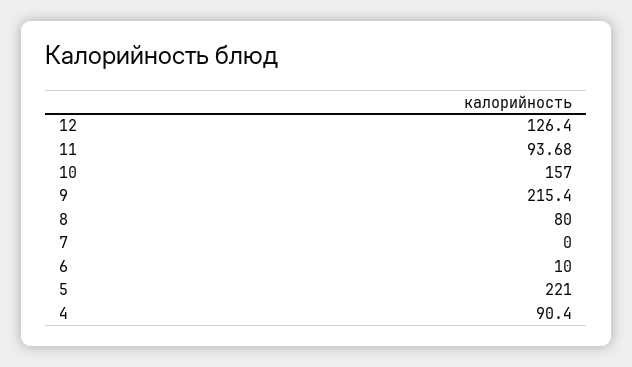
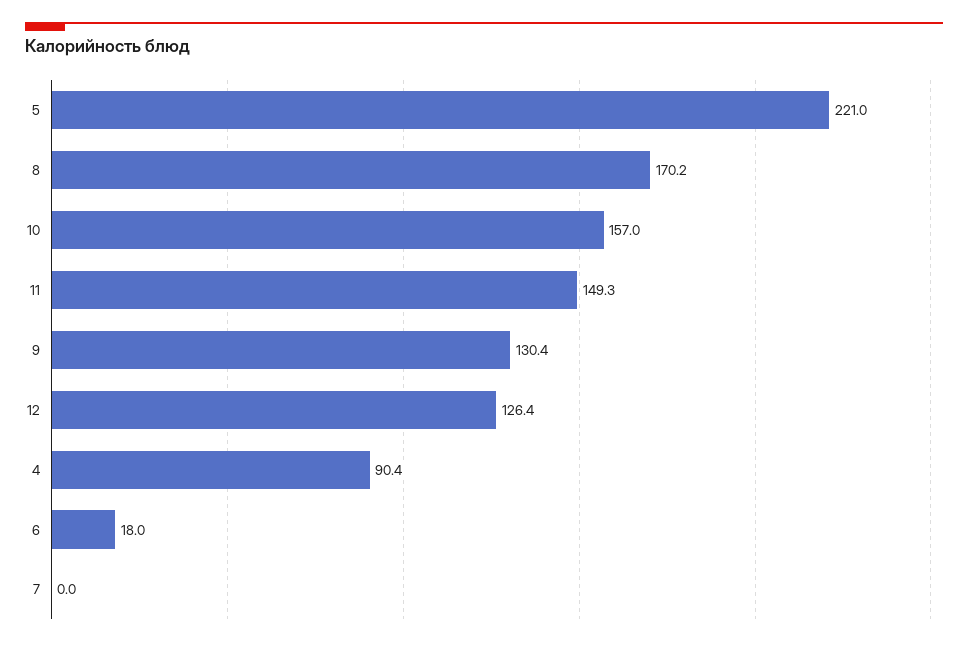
  {
    "12": 126.4,
-   "11": 93.68,
+   "11": 149.3,
    "10": 157,
-   "9": 215.4,
+   "9": 130.4,
-   "8": 80,
+   "8": 170.2,
    "7": 0,
-   "6": 10,
+   "6": 18,
    "5": 221,
    "4": 90.4
  }

